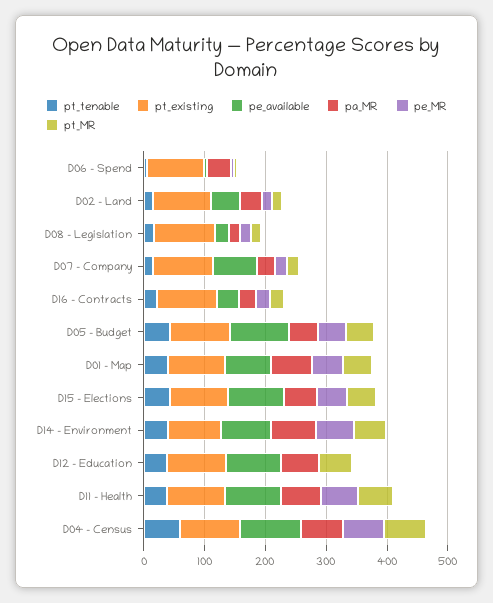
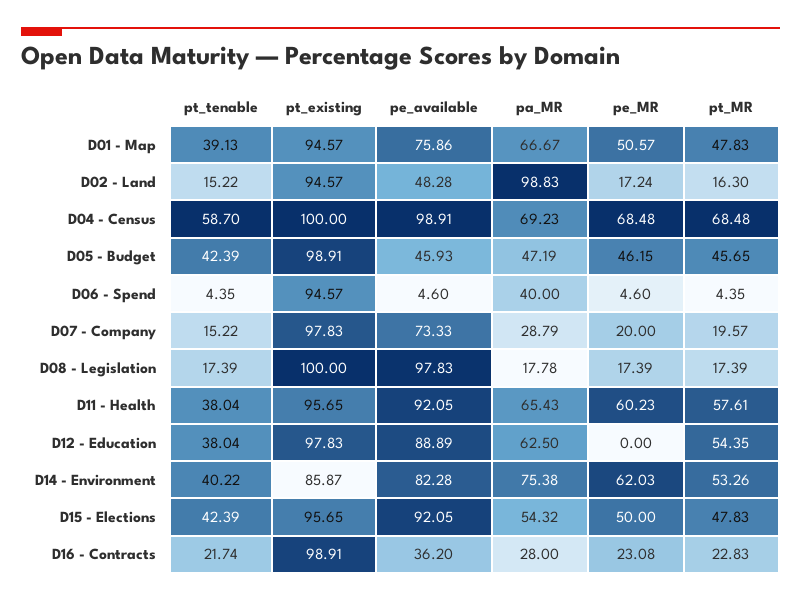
  {
    "pt_tenable": {
      "D06 - Spend": 4.35,
      "D02 - Land": 15.22,
      "D08 - Legislation": 17.39,
      "D07 - Company": 15.22,
      "D16 - Contracts": 21.74,
      "D05 - Budget": 42.39,
      "D01 - Map": 39.13,
      "D15 - Elections": 42.39,
      "D14 - Environment": 40.22,
      "D12 - Education": 38.04,
      "D11 - Health": 38.04,
      "D04 - Census": 58.7
    },
    "pt_existing": {
      "D06 - Spend": 94.57,
      "D02 - Land": 94.57,
      "D08 - Legislation": 100,
      "D07 - Company": 97.83,
      "D16 - Contracts": 98.91,
      "D05 - Budget": 98.91,
      "D01 - Map": 94.57,
      "D15 - Elections": 95.65,
      "D14 - Environment": 85.87,
      "D12 - Education": 97.83,
      "D11 - Health": 95.65,
      "D04 - Census": 100
    },
    "pe_available": {
      "D06 - Spend": 4.6,
      "D02 - Land": 48.28,
-     "D08 - Legislation": 20,
+     "D08 - Legislation": 97.83,
      "D07 - Company": 73.33,
      "D16 - Contracts": 36.2,
-     "D05 - Budget": 100,
+     "D05 - Budget": 45.93,
      "D01 - Map": 75.86,
      "D15 - Elections": 92.05,
      "D14 - Environment": 82.28,
      "D12 - Education": 88.89,
      "D11 - Health": 92.05,
      "D04 - Census": 98.91
    },
    "pa_MR": {
      "D06 - Spend": 40,
-     "D02 - Land": 40,
+     "D02 - Land": 98.83,
      "D08 - Legislation": 17.78,
      "D07 - Company": 28.79,
      "D16 - Contracts": 28,
      "D05 - Budget": 47.19,
      "D01 - Map": 66.67,
      "D15 - Elections": 54.32,
      "D14 - Environment": 75.38,
      "D12 - Education": 62.5,
      "D11 - Health": 65.43,
      "D04 - Census": 69.23
    },
    "pe_MR": {
      "D06 - Spend": 4.6,
      "D02 - Land": 17.24,
      "D08 - Legislation": 17.39,
      "D07 - Company": 20,
      "D16 - Contracts": 23.08,
      "D05 - Budget": 46.15,
      "D01 - Map": 50.57,
      "D15 - Elections": 50,
      "D14 - Environment": 62.03,
      "D12 - Education": 0,
      "D11 - Health": 60.23,
      "D04 - Census": 68.48
    },
    "pt_MR": {
      "D06 - Spend": 4.35,
      "D02 - Land": 16.3,
      "D08 - Legislation": 17.39,
      "D07 - Company": 19.57,
      "D16 - Contracts": 22.83,
      "D05 - Budget": 45.65,
      "D01 - Map": 47.83,
      "D15 - Elections": 47.83,
      "D14 - Environment": 53.26,
      "D12 - Education": 54.35,
      "D11 - Health": 57.61,
      "D04 - Census": 68.48
    }
  }

